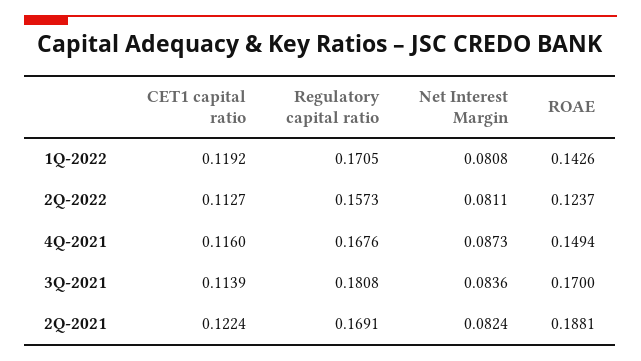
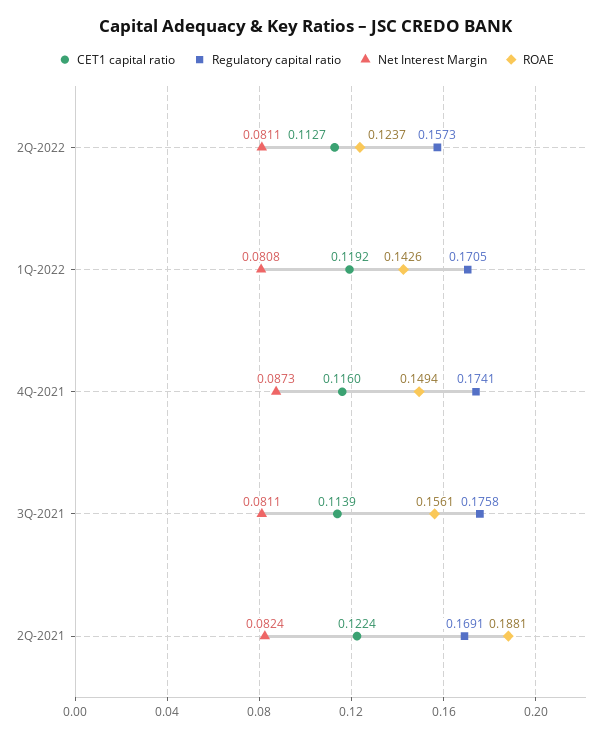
  {
    "CET1 capital ratio": {
      "1Q-2022": 0.1192,
      "2Q-2022": 0.1127,
      "4Q-2021": 0.116,
      "3Q-2021": 0.1139,
      "2Q-2021": 0.1224
    },
    "Regulatory capital ratio": {
      "1Q-2022": 0.1705,
      "2Q-2022": 0.1573,
-     "4Q-2021": 0.1676,
+     "4Q-2021": 0.1741,
-     "3Q-2021": 0.1808,
+     "3Q-2021": 0.1758,
      "2Q-2021": 0.1691
    },
    "Net Interest Margin": {
      "1Q-2022": 0.0808,
      "2Q-2022": 0.0811,
      "4Q-2021": 0.0873,
-     "3Q-2021": 0.0836,
+     "3Q-2021": 0.0811,
      "2Q-2021": 0.0824
    },
    "ROAE": {
      "1Q-2022": 0.1426,
      "2Q-2022": 0.1237,
      "4Q-2021": 0.1494,
-     "3Q-2021": 0.17,
+     "3Q-2021": 0.1561,
      "2Q-2021": 0.1881
    }
  }

